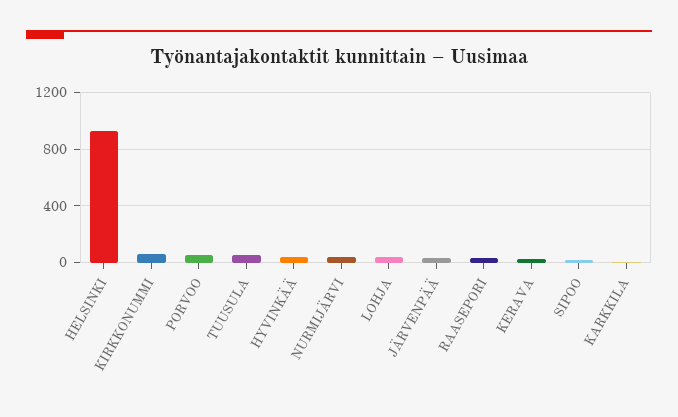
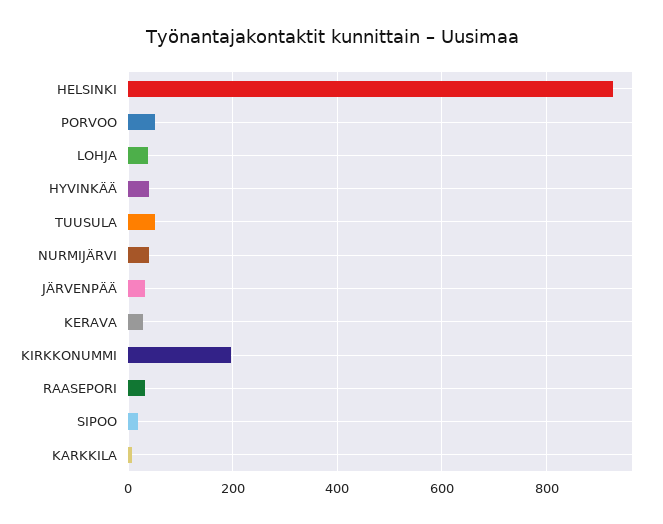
  {
    "HELSINKI": 920,
-   "KIRKKONUMMI": 50,
+   "KIRKKONUMMI": 200,
    "PORVOO": 60,
    "TUUSULA": 60,
    "HYVINKÄÄ": 40,
    "NURMIJÄRVI": 40,
    "LOHJA": 40,
    "JÄRVENPÄÄ": 40,
    "RAASEPORI": 40,
    "KERAVA": 20,
    "SIPOO": 20,
    "KARKKILA": 0
  }

